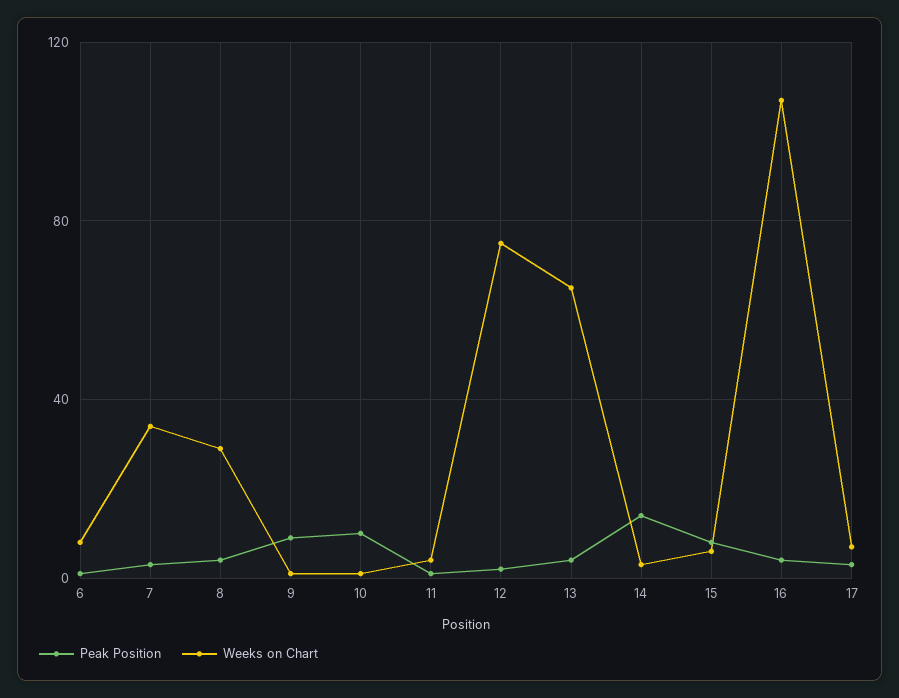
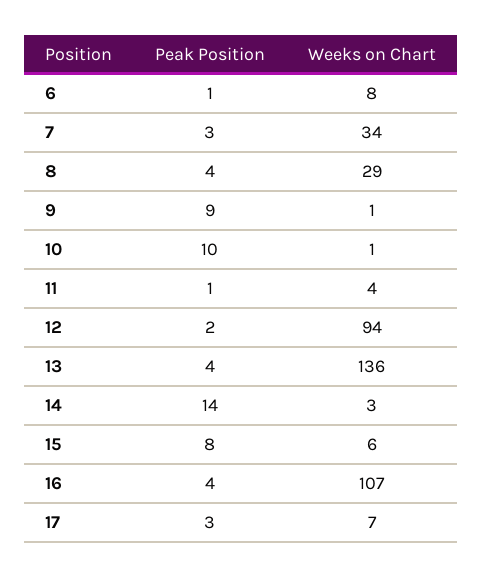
  {
    "Peak Position": {
      "6": 1,
      "7": 3,
      "8": 4,
      "9": 9,
      "10": 10,
      "11": 1,
      "12": 2,
      "13": 4,
      "14": 14,
      "15": 8,
      "16": 4,
      "17": 3
    },
    "Weeks on Chart": {
      "6": 8,
      "7": 34,
      "8": 29,
      "9": 1,
      "10": 1,
      "11": 4,
-     "12": 75,
+     "12": 94,
-     "13": 65,
+     "13": 136,
      "14": 3,
      "15": 6,
      "16": 107,
      "17": 7
    }
  }

